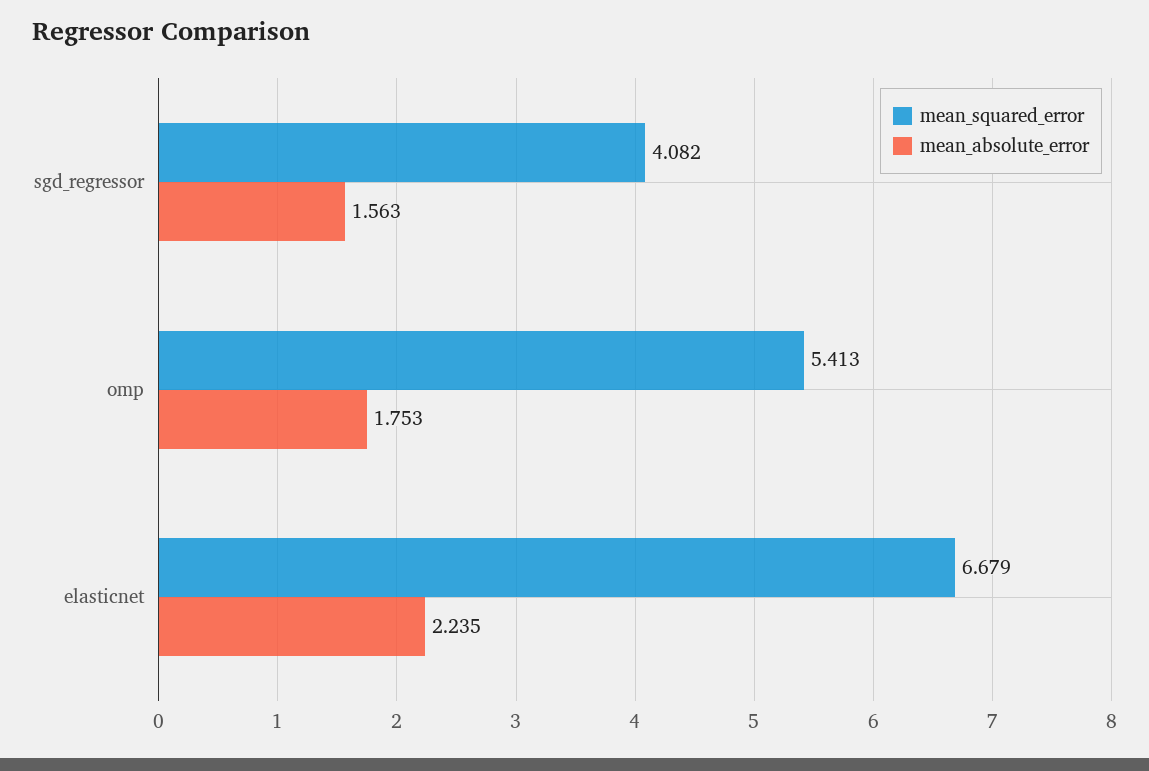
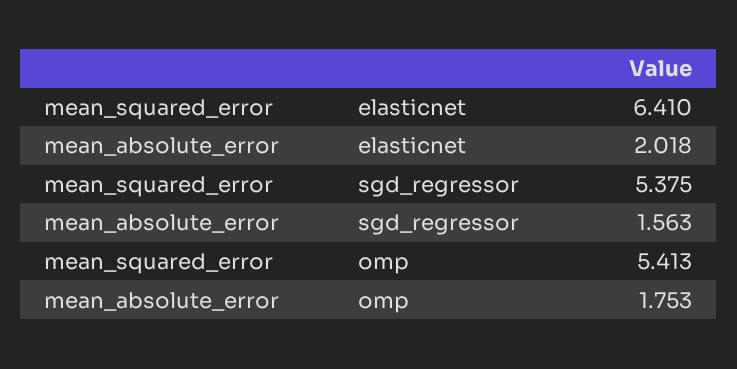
  {
    "mean_squared_error": {
-     "sgd_regressor": 4.082,
+     "sgd_regressor": 5.375,
      "omp": 5.413,
-     "elasticnet": 6.679
+     "elasticnet": 6.41
    },
    "mean_absolute_error": {
      "sgd_regressor": 1.563,
      "omp": 1.753,
-     "elasticnet": 2.235
+     "elasticnet": 2.018
    }
  }

